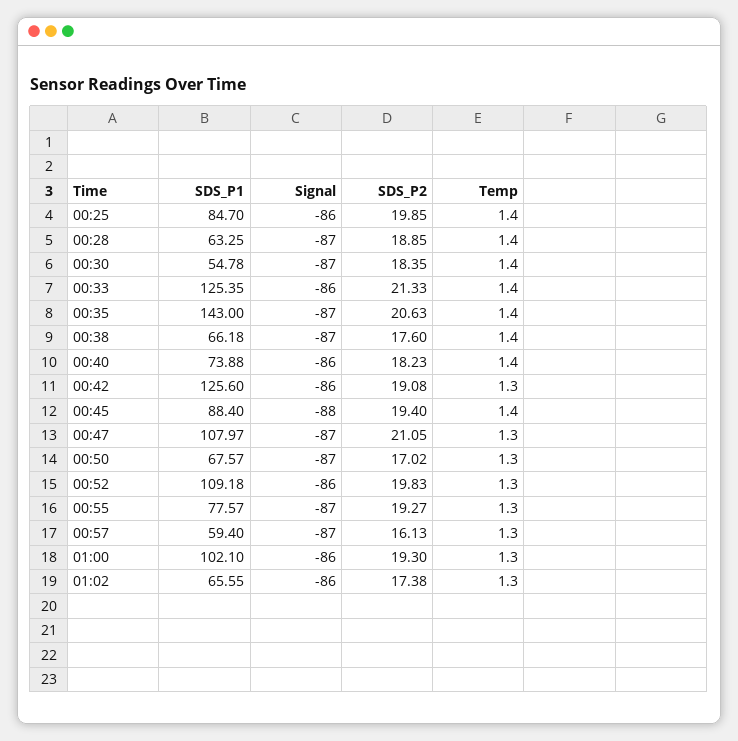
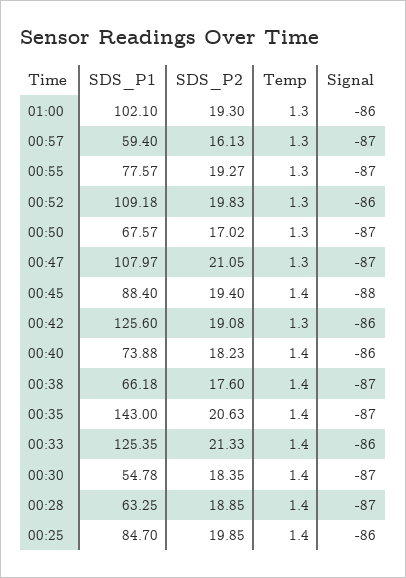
  {
    "SDS_P1": {
      "00:25": 84.7,
      "00:28": 63.25,
      "00:30": 54.78,
      "00:33": 125.35,
      "00:35": 143,
      "00:38": 66.18,
      "00:40": 73.88,
      "00:42": 125.6,
      "00:45": 88.4,
      "00:47": 107.97,
      "00:50": 67.57,
      "00:52": 109.18,
      "00:55": 77.57,
      "00:57": 59.4,
-     "01:00": 102.1,
+     "01:00": 102.1
-     "01:02": 65.55
    },
    "Signal": {
      "00:25": -86,
      "00:28": -87,
      "00:30": -87,
      "00:33": -86,
      "00:35": -87,
      "00:38": -87,
      "00:40": -86,
      "00:42": -86,
      "00:45": -88,
      "00:47": -87,
      "00:50": -87,
      "00:52": -86,
      "00:55": -87,
      "00:57": -87,
-     "01:00": -86,
+     "01:00": -86
-     "01:02": -86
    },
    "SDS_P2": {
      "00:25": 19.85,
      "00:28": 18.85,
      "00:30": 18.35,
      "00:33": 21.33,
      "00:35": 20.63,
      "00:38": 17.6,
      "00:40": 18.23,
      "00:42": 19.08,
      "00:45": 19.4,
      "00:47": 21.05,
      "00:50": 17.02,
      "00:52": 19.83,
      "00:55": 19.27,
      "00:57": 16.13,
-     "01:00": 19.3,
+     "01:00": 19.3
-     "01:02": 17.38
    },
    "Temp": {
      "00:25": 1.4,
      "00:28": 1.4,
      "00:30": 1.4,
      "00:33": 1.4,
      "00:35": 1.4,
      "00:38": 1.4,
      "00:40": 1.4,
      "00:42": 1.3,
      "00:45": 1.4,
      "00:47": 1.3,
      "00:50": 1.3,
      "00:52": 1.3,
      "00:55": 1.3,
      "00:57": 1.3,
-     "01:00": 1.3,
+     "01:00": 1.3
-     "01:02": 1.3
    }
  }

